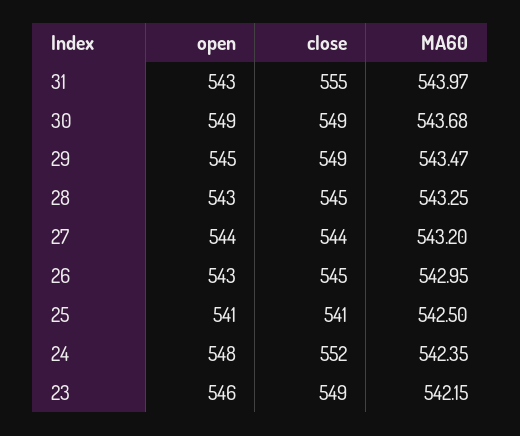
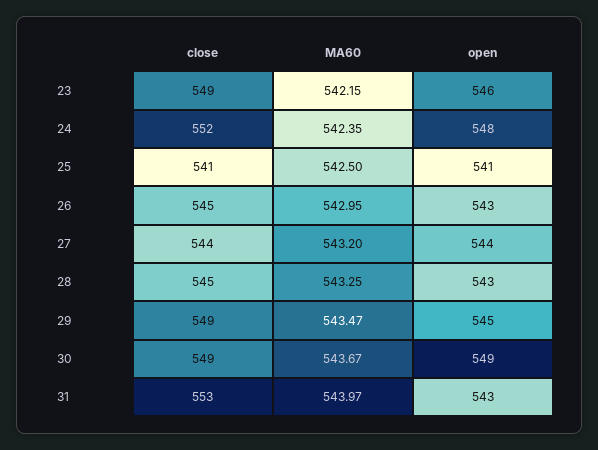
  {
    "open": {
      "31": 543,
      "30": 549,
      "29": 545,
      "28": 543,
      "27": 544,
      "26": 543,
      "25": 541,
      "24": 548,
      "23": 546
    },
    "close": {
-     "31": 555,
+     "31": 553,
      "30": 549,
      "29": 549,
      "28": 545,
      "27": 544,
      "26": 545,
      "25": 541,
      "24": 552,
      "23": 549
    },
    "MA60": {
      "31": 543.97,
-     "30": 543.68,
+     "30": 543.67,
      "29": 543.47,
      "28": 543.25,
      "27": 543.2,
      "26": 542.95,
      "25": 542.5,
      "24": 542.35,
      "23": 542.15
    }
  }

